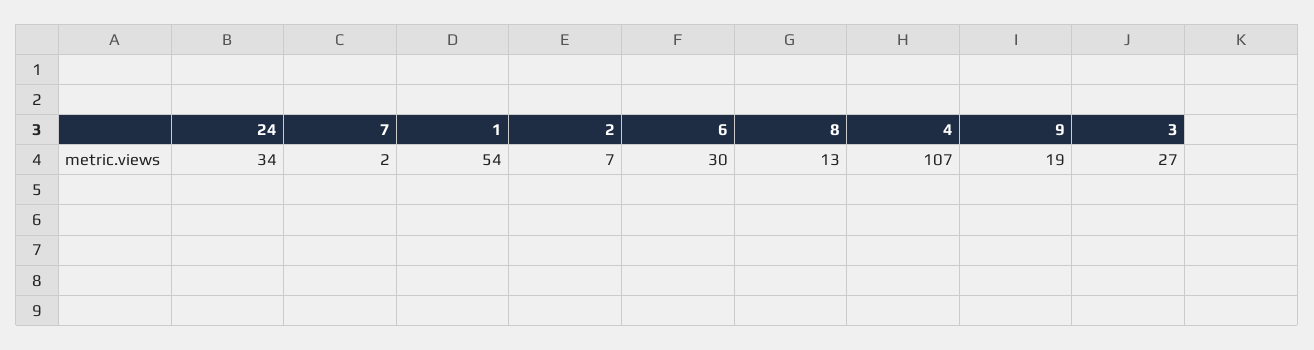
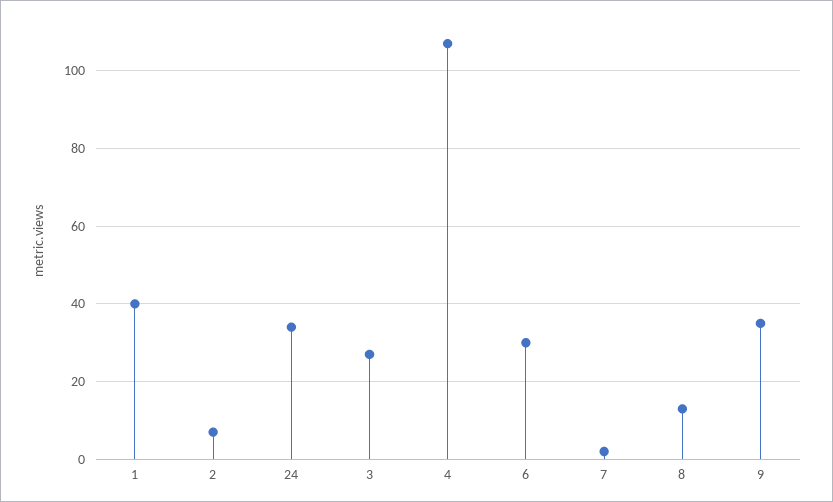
  {
    "24": 34,
    "7": 2,
-   "1": 54,
+   "1": 40,
    "2": 7,
    "6": 30,
    "8": 13,
    "4": 107,
-   "9": 19,
+   "9": 35,
    "3": 27
  }

